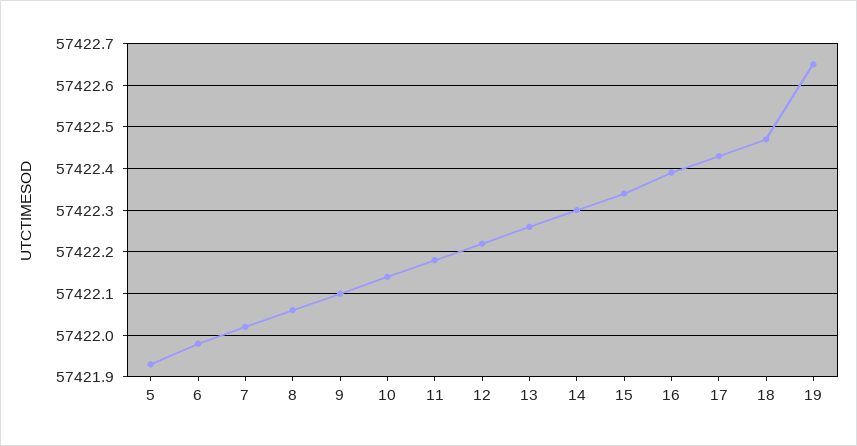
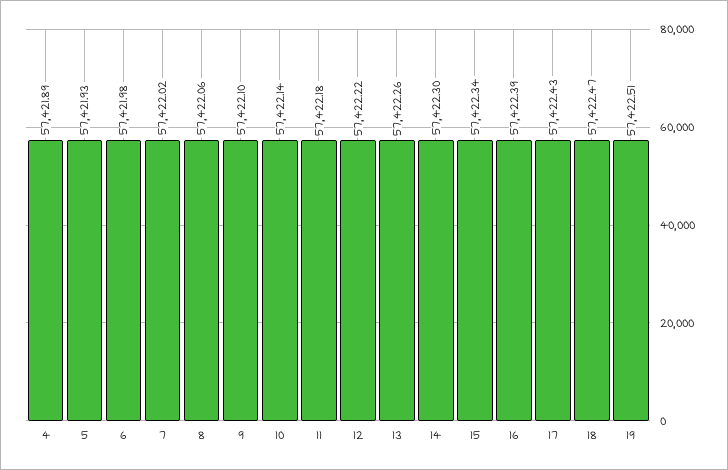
  {
    "5": 57421.93,
    "6": 57421.98,
    "7": 57422.02,
    "8": 57422.06,
    "9": 57422.1,
    "10": 57422.14,
    "11": 57422.18,
    "12": 57422.22,
    "13": 57422.26,
    "14": 57422.3,
    "15": 57422.34,
    "16": 57422.39,
    "17": 57422.43,
    "18": 57422.47,
-   "19": 57422.65
+   "19": 57422.51,
+   "4": 57421.89
  }

